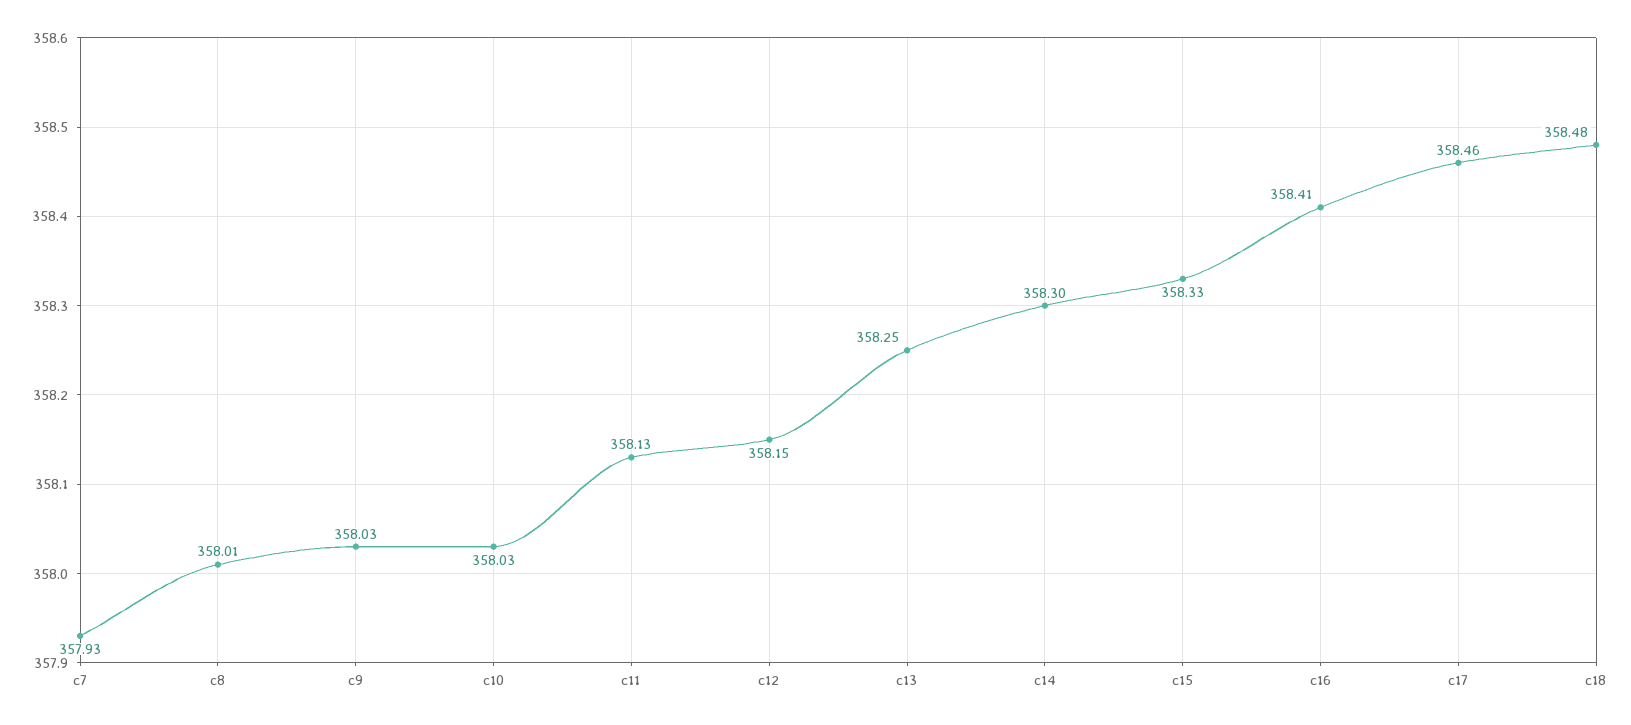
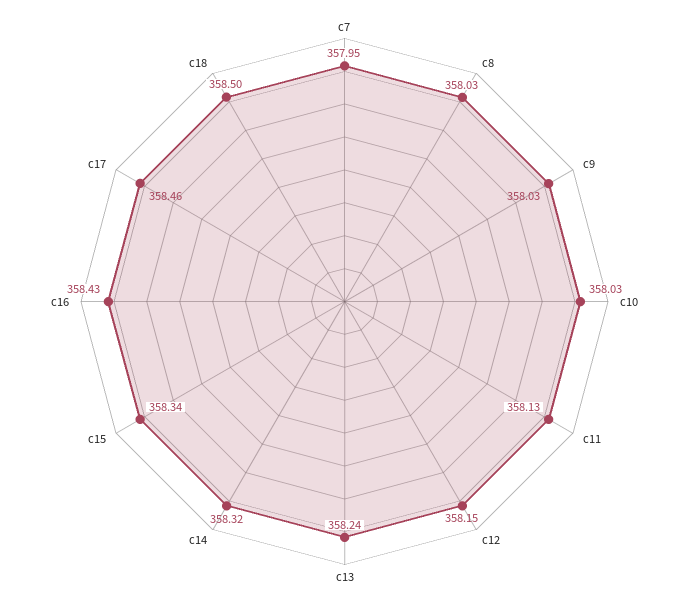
  {
-   "c7": 357.93,
+   "c7": 357.95,
-   "c8": 358.01,
+   "c8": 358.03,
    "c9": 358.03,
    "c10": 358.03,
    "c11": 358.13,
    "c12": 358.15,
-   "c13": 358.25,
+   "c13": 358.24,
-   "c14": 358.3,
+   "c14": 358.32,
-   "c15": 358.33,
+   "c15": 358.34,
-   "c16": 358.41,
+   "c16": 358.43,
    "c17": 358.46,
-   "c18": 358.48
+   "c18": 358.5
  }

